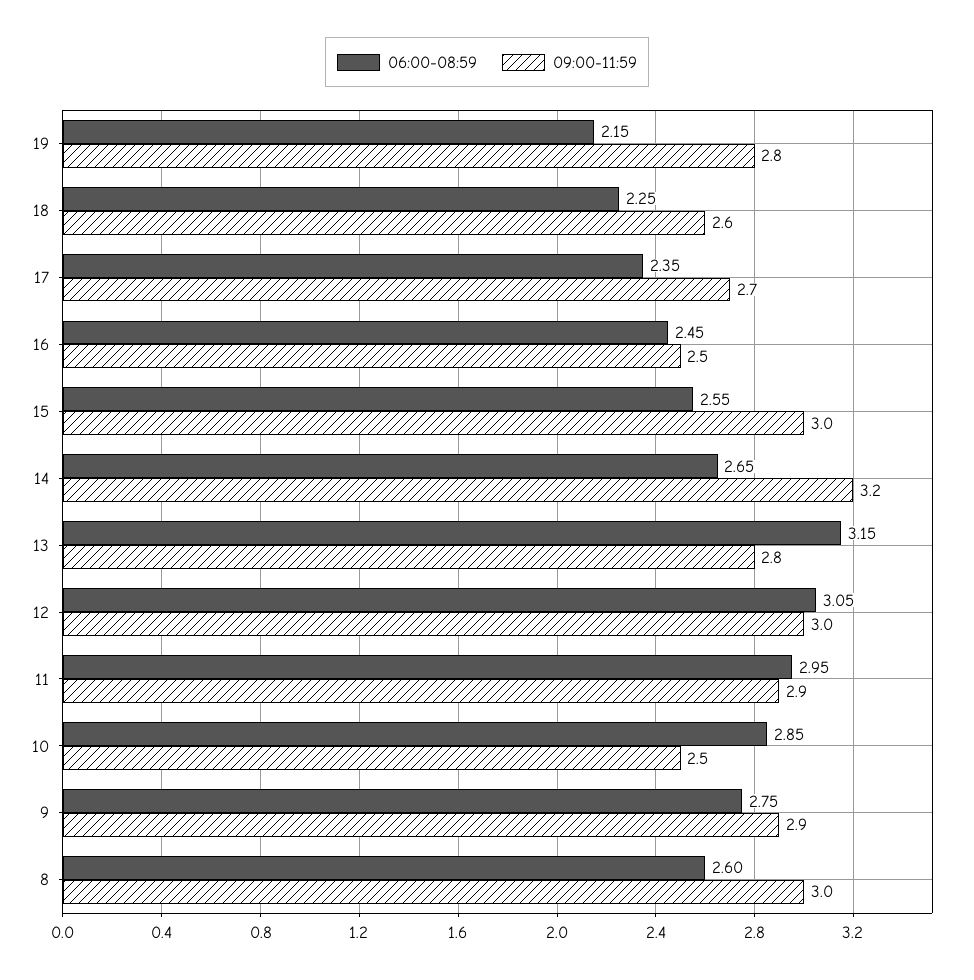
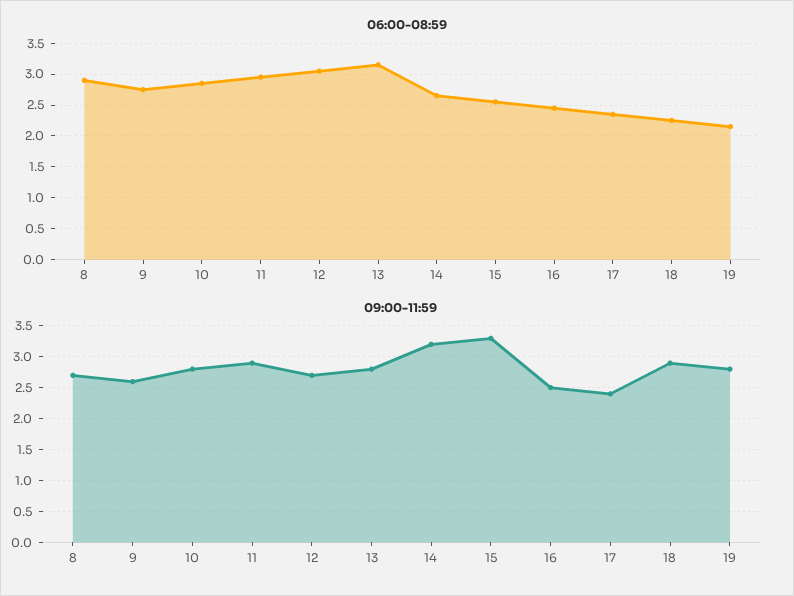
  {
    "06:00-08:59": {
      "19": 2.15,
      "18": 2.25,
      "17": 2.35,
      "16": 2.45,
      "15": 2.55,
      "14": 2.65,
      "13": 3.15,
      "12": 3.05,
      "11": 2.95,
      "10": 2.85,
      "9": 2.75,
-     "8": 2.6
+     "8": 2.9
    },
    "09:00-11:59": {
      "19": 2.8,
-     "18": 2.6,
+     "18": 2.9,
-     "17": 2.7,
+     "17": 2.4,
      "16": 2.5,
-     "15": 3,
+     "15": 3.3,
      "14": 3.2,
      "13": 2.8,
-     "12": 3,
+     "12": 2.7,
      "11": 2.9,
-     "10": 2.5,
+     "10": 2.8,
-     "9": 2.9,
+     "9": 2.6,
-     "8": 3
+     "8": 2.7
    }
  }

